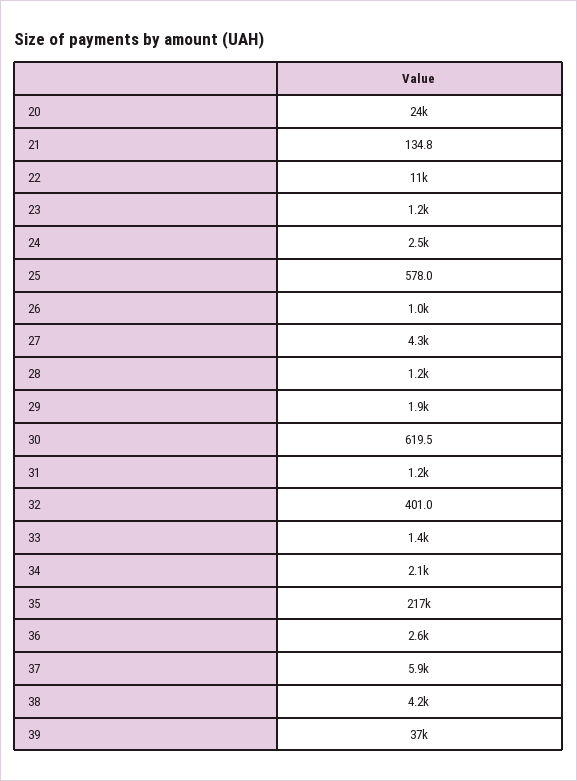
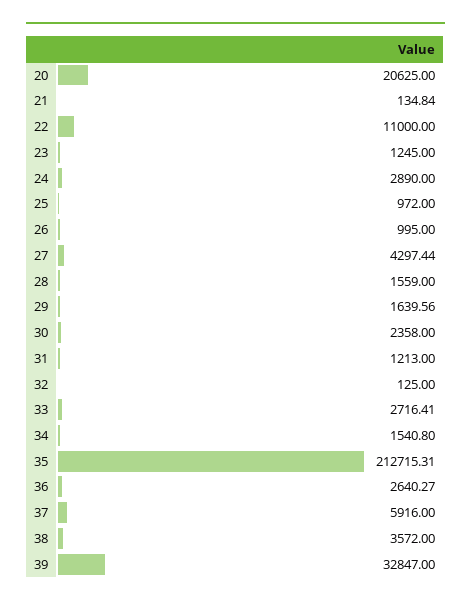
  {
-   "20": 24000,
+   "20": 20625,
    "21": 134.84,
    "22": 11000,
    "23": 1245,
-   "24": 2500,
+   "24": 2890,
-   "25": 578,
+   "25": 972,
    "26": 995,
    "27": 4297.44,
-   "28": 1200,
+   "28": 1559,
-   "29": 1900,
+   "29": 1639.56,
-   "30": 619.5,
+   "30": 2358,
    "31": 1213,
-   "32": 401,
+   "32": 125,
-   "33": 1400,
+   "33": 2716.41,
-   "34": 2100,
+   "34": 1540.8,
-   "35": 217000,
+   "35": 212715.31,
    "36": 2640.27,
    "37": 5916,
-   "38": 4200,
+   "38": 3572,
-   "39": 37000
+   "39": 32847
  }

